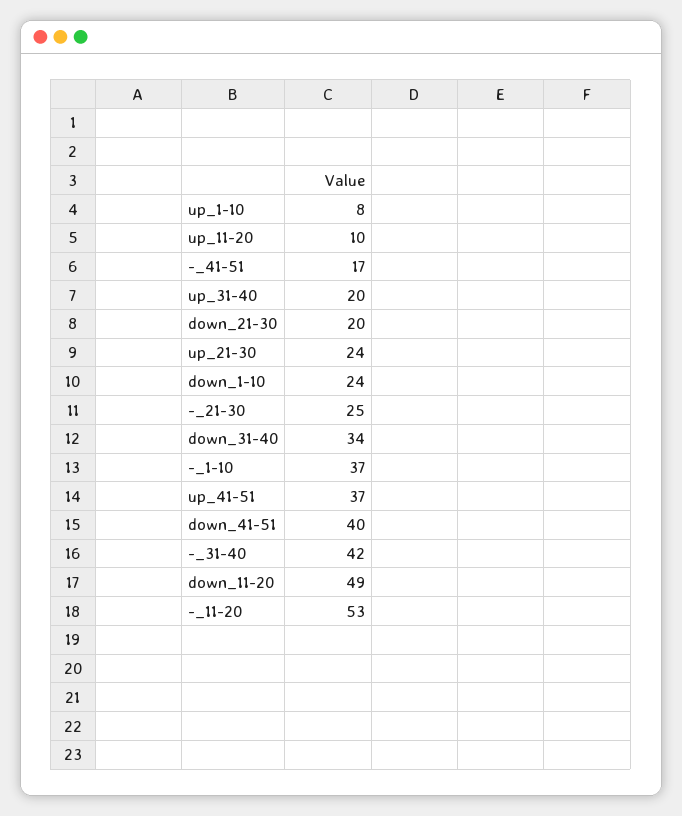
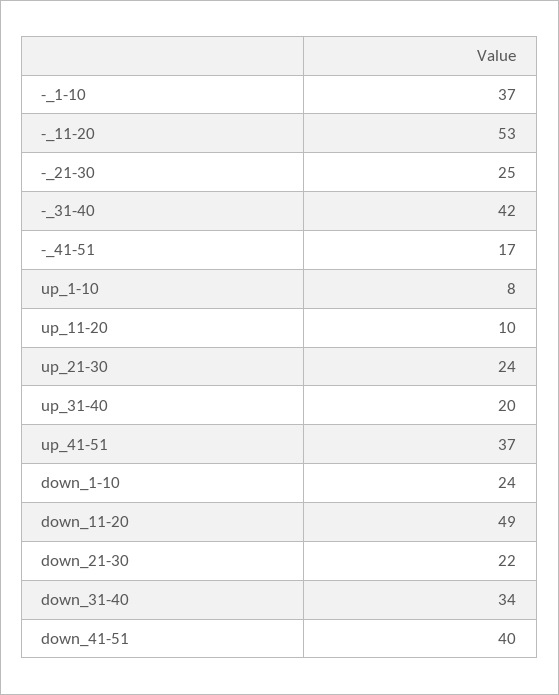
  {
    "up_1-10": 8,
    "up_11-20": 10,
    "-_41-51": 17,
    "up_31-40": 20,
-   "down_21-30": 20,
+   "down_21-30": 22,
    "up_21-30": 24,
    "down_1-10": 24,
    "-_21-30": 25,
    "down_31-40": 34,
    "-_1-10": 37,
    "up_41-51": 37,
    "down_41-51": 40,
    "-_31-40": 42,
    "down_11-20": 49,
    "-_11-20": 53
  }

